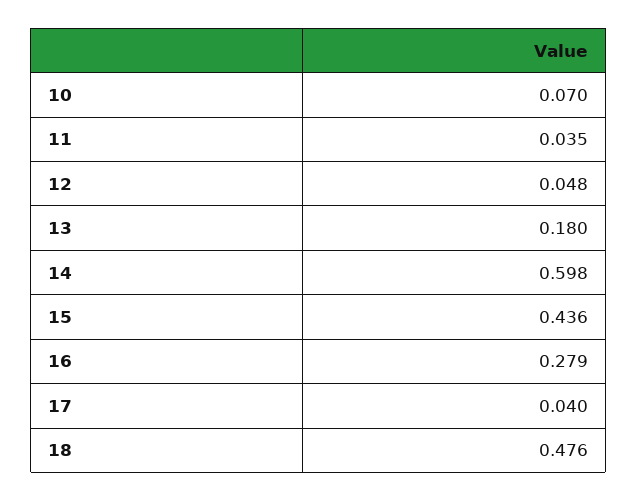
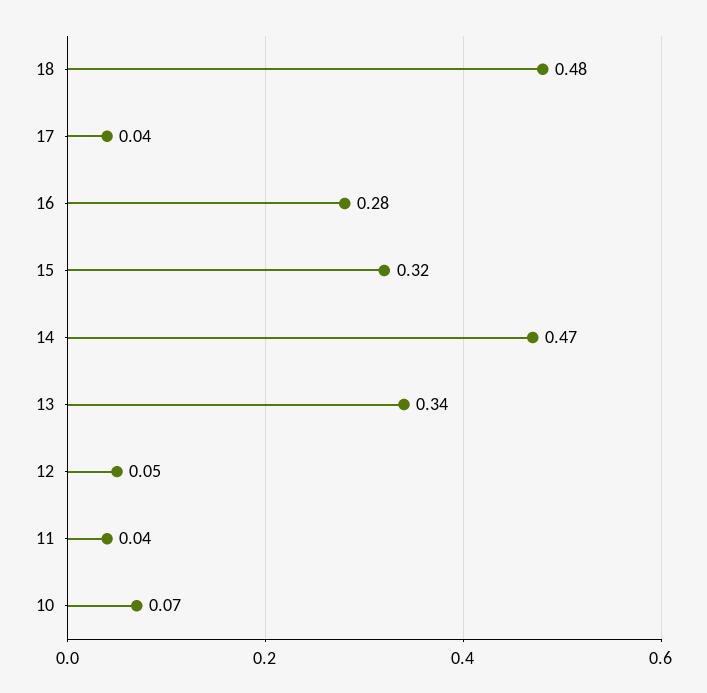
  {
    "10": 0.07,
    "11": 0.035,
    "12": 0.048,
-   "13": 0.18,
+   "13": 0.34,
-   "14": 0.598,
+   "14": 0.47,
-   "15": 0.436,
+   "15": 0.32,
    "16": 0.279,
    "17": 0.04,
    "18": 0.476
  }

